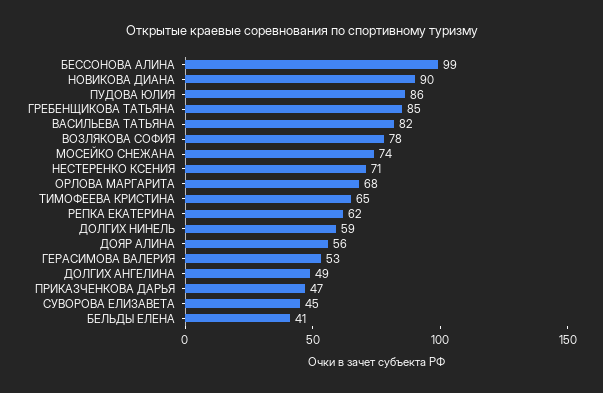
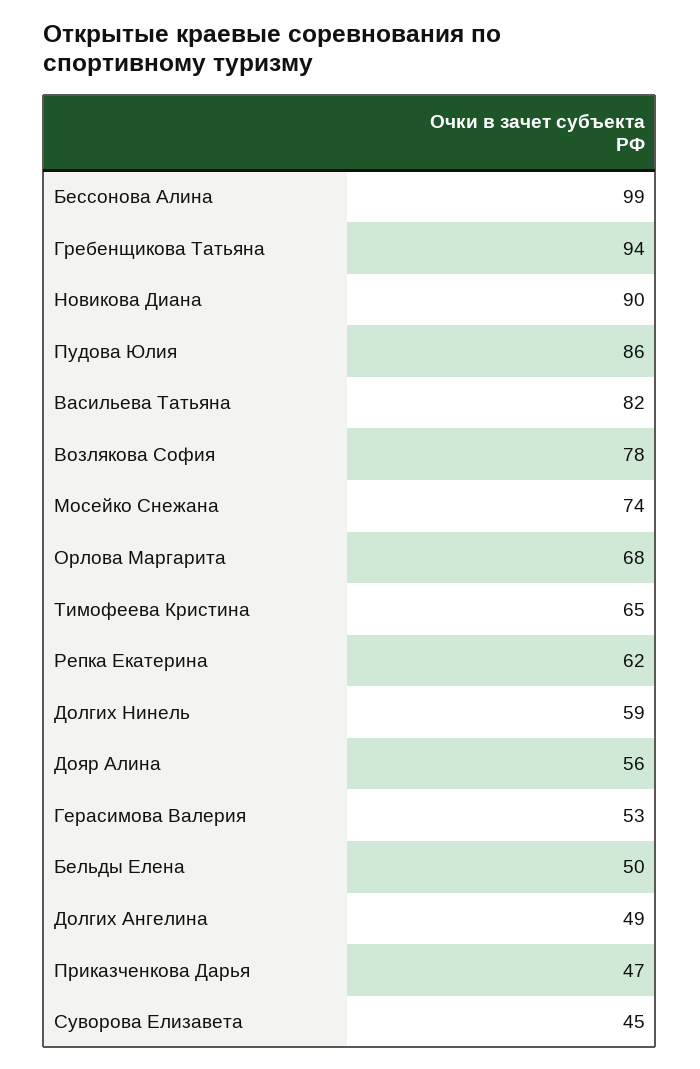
  {
    "БЕССОНОВА АЛИНА": 99,
    "НОВИКОВА ДИАНА": 90,
    "ПУДОВА ЮЛИЯ": 86,
-   "ГРЕБЕНЩИКОВА ТАТЬЯНА": 85,
+   "ГРЕБЕНЩИКОВА ТАТЬЯНА": 94,
    "ВАСИЛЬЕВА ТАТЬЯНА": 82,
    "ВОЗЛЯКОВА СОФИЯ": 78,
    "МОСЕЙКО СНЕЖАНА": 74,
-   "НЕСТЕРЕНКО КСЕНИЯ": 71,
    "ОРЛОВА МАРГАРИТА": 68,
    "ТИМОФЕЕВА КРИСТИНА": 65,
    "РЕПКА ЕКАТЕРИНА": 62,
    "ДОЛГИХ НИНЕЛЬ": 59,
    "ДОЯР АЛИНА": 56,
    "ГЕРАСИМОВА ВАЛЕРИЯ": 53,
    "ДОЛГИХ АНГЕЛИНА": 49,
    "ПРИКАЗЧЕНКОВА ДАРЬЯ": 47,
    "СУВОРОВА ЕЛИЗАВЕТА": 45,
-   "БЕЛЬДЫ ЕЛЕНА": 41
+   "БЕЛЬДЫ ЕЛЕНА": 50
  }

